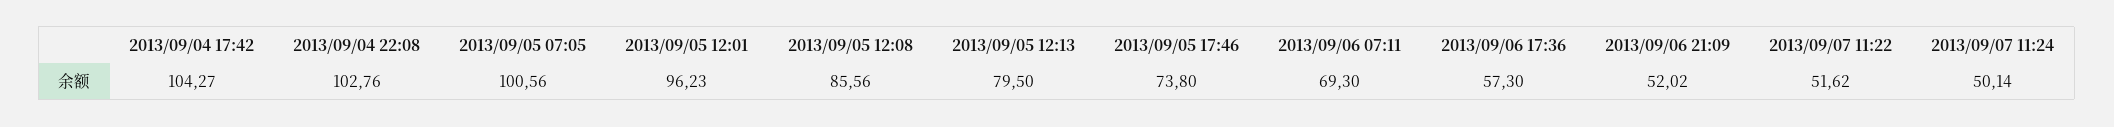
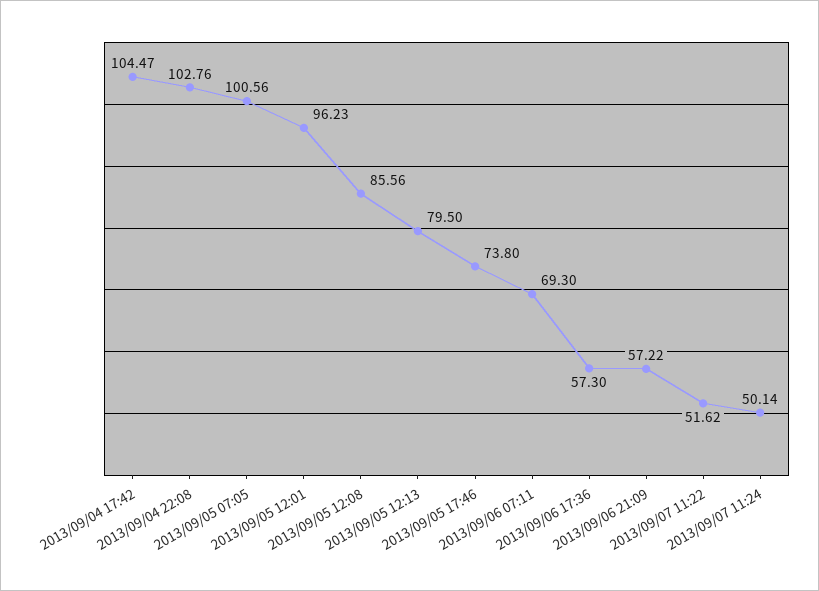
  {
-   "2013/09/04 17:42": 104.27,
+   "2013/09/04 17:42": 104.47,
    "2013/09/04 22:08": 102.76,
    "2013/09/05 07:05": 100.56,
    "2013/09/05 12:01": 96.23,
    "2013/09/05 12:08": 85.56,
    "2013/09/05 12:13": 79.5,
    "2013/09/05 17:46": 73.8,
    "2013/09/06 07:11": 69.3,
    "2013/09/06 17:36": 57.3,
-   "2013/09/06 21:09": 52.02,
+   "2013/09/06 21:09": 57.22,
    "2013/09/07 11:22": 51.62,
    "2013/09/07 11:24": 50.14
  }

